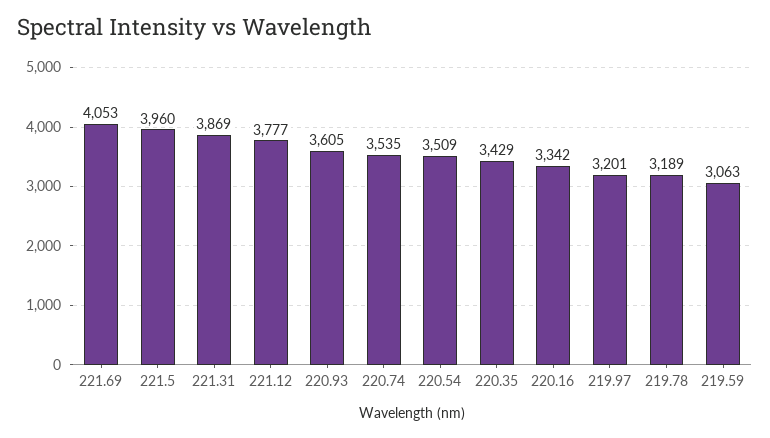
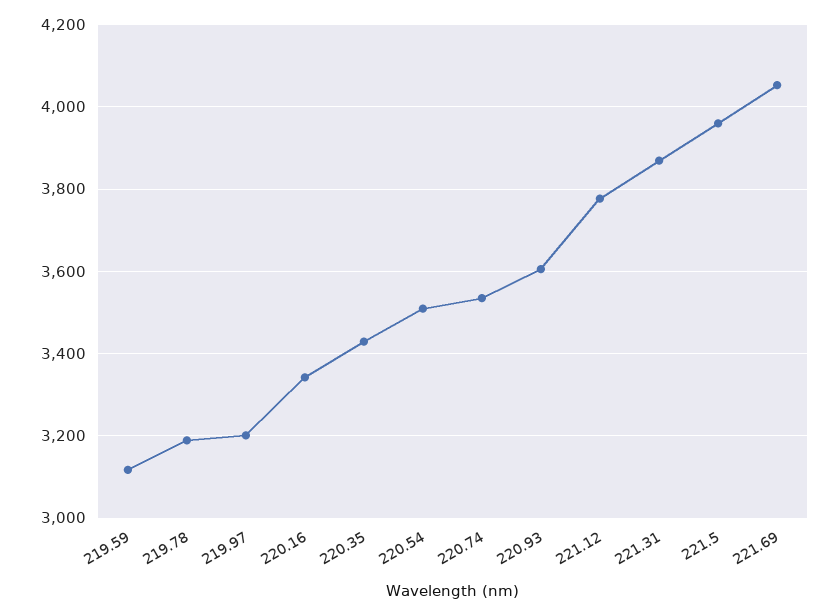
  {
    "221.69": 4053,
    "221.5": 3960,
    "221.31": 3869,
    "221.12": 3777,
    "220.93": 3605,
    "220.74": 3535,
    "220.54": 3509,
    "220.35": 3429,
    "220.16": 3342,
    "219.97": 3201,
    "219.78": 3189,
-   "219.59": 3063
+   "219.59": 3120
  }

